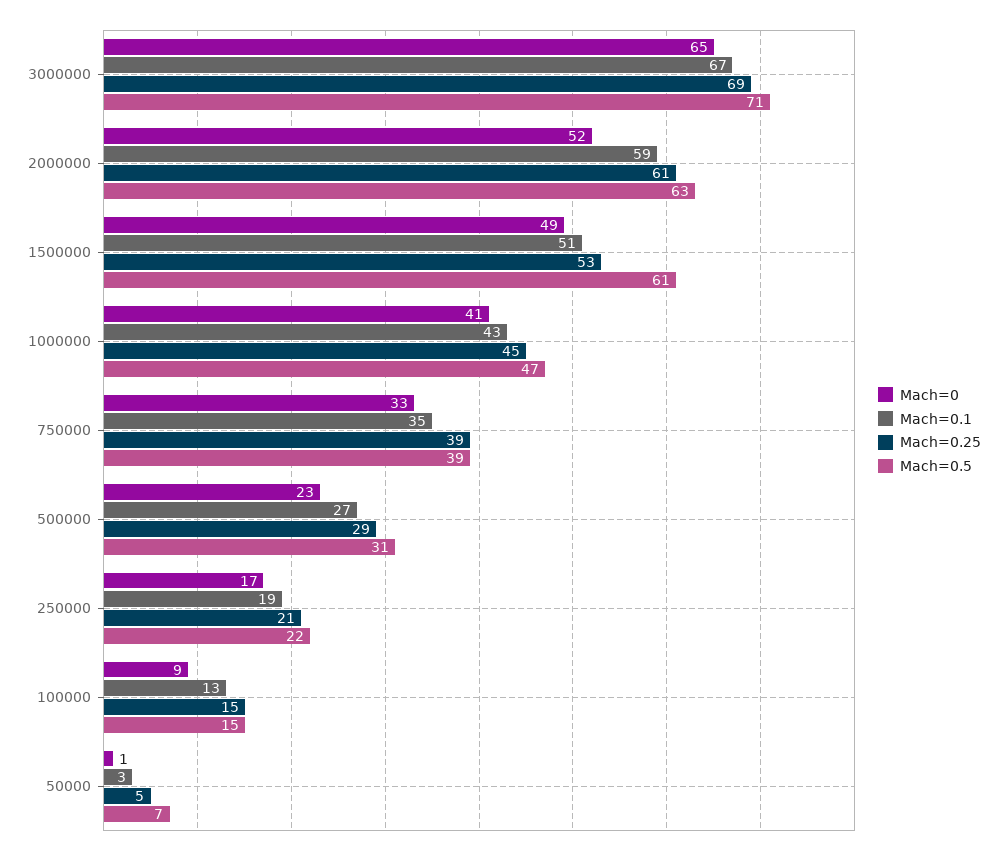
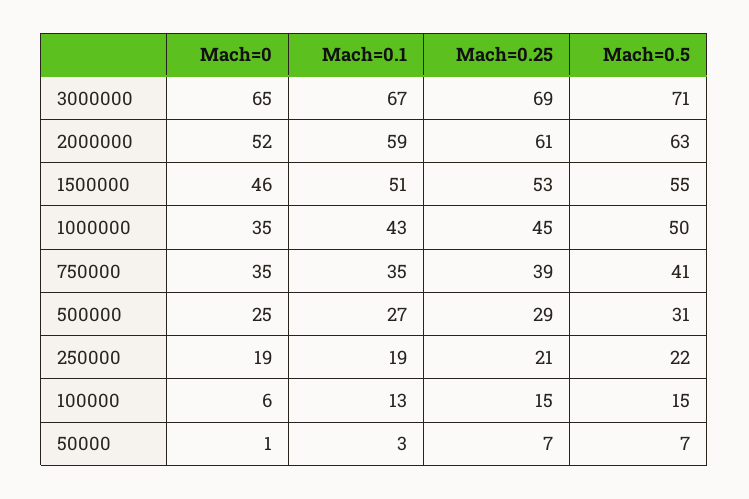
  {
    "Mach=0": {
      "3000000": 65,
      "2000000": 52,
-     "1500000": 49,
+     "1500000": 46,
-     "1000000": 41,
+     "1000000": 35,
-     "750000": 33,
+     "750000": 35,
-     "500000": 23,
+     "500000": 25,
-     "250000": 17,
+     "250000": 19,
-     "100000": 9,
+     "100000": 6,
      "50000": 1
    },
    "Mach=0.1": {
      "3000000": 67,
      "2000000": 59,
      "1500000": 51,
      "1000000": 43,
      "750000": 35,
      "500000": 27,
      "250000": 19,
      "100000": 13,
      "50000": 3
    },
    "Mach=0.25": {
      "3000000": 69,
      "2000000": 61,
      "1500000": 53,
      "1000000": 45,
      "750000": 39,
      "500000": 29,
      "250000": 21,
      "100000": 15,
-     "50000": 5
+     "50000": 7
    },
    "Mach=0.5": {
      "3000000": 71,
      "2000000": 63,
-     "1500000": 61,
+     "1500000": 55,
-     "1000000": 47,
+     "1000000": 50,
-     "750000": 39,
+     "750000": 41,
      "500000": 31,
      "250000": 22,
      "100000": 15,
      "50000": 7
    }
  }

